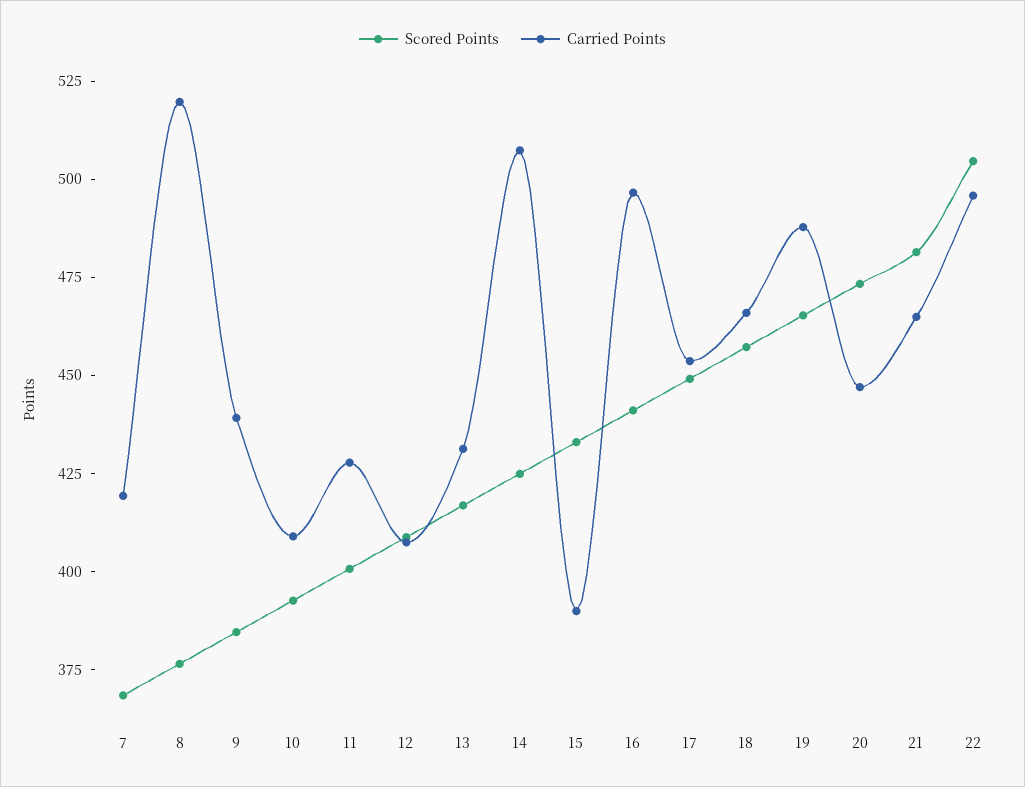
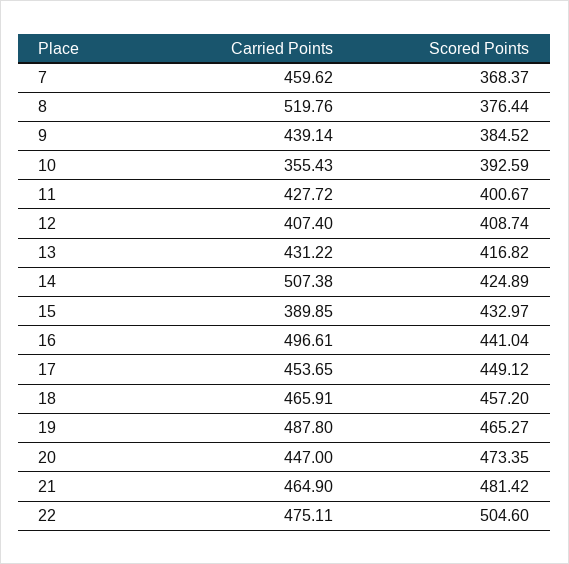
  {
    "Scored Points": {
      "7": 368.37,
      "8": 376.44,
      "9": 384.52,
      "10": 392.59,
      "11": 400.67,
      "12": 408.74,
      "13": 416.82,
      "14": 424.89,
      "15": 432.97,
      "16": 441.04,
      "17": 449.12,
      "18": 457.2,
      "19": 465.27,
      "20": 473.35,
      "21": 481.42,
      "22": 504.6
    },
    "Carried Points": {
-     "7": 420,
+     "7": 459.62,
      "8": 519.76,
      "9": 439.14,
-     "10": 410,
+     "10": 355.43,
      "11": 427.72,
      "12": 407.4,
      "13": 431.22,
      "14": 507.38,
      "15": 389.85,
      "16": 496.61,
      "17": 453.65,
      "18": 465.91,
      "19": 487.8,
      "20": 447,
      "21": 464.9,
-     "22": 495
+     "22": 475.11
    }
  }

